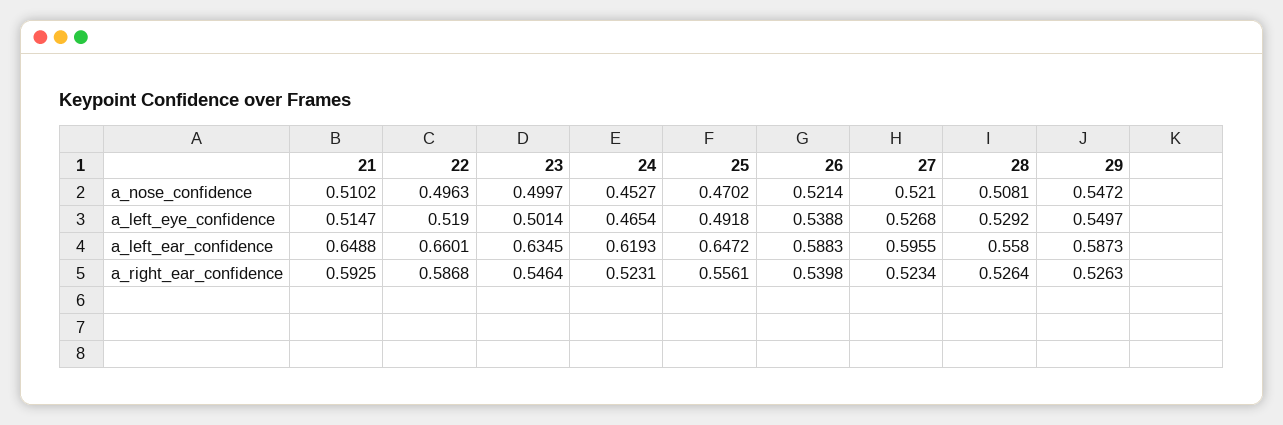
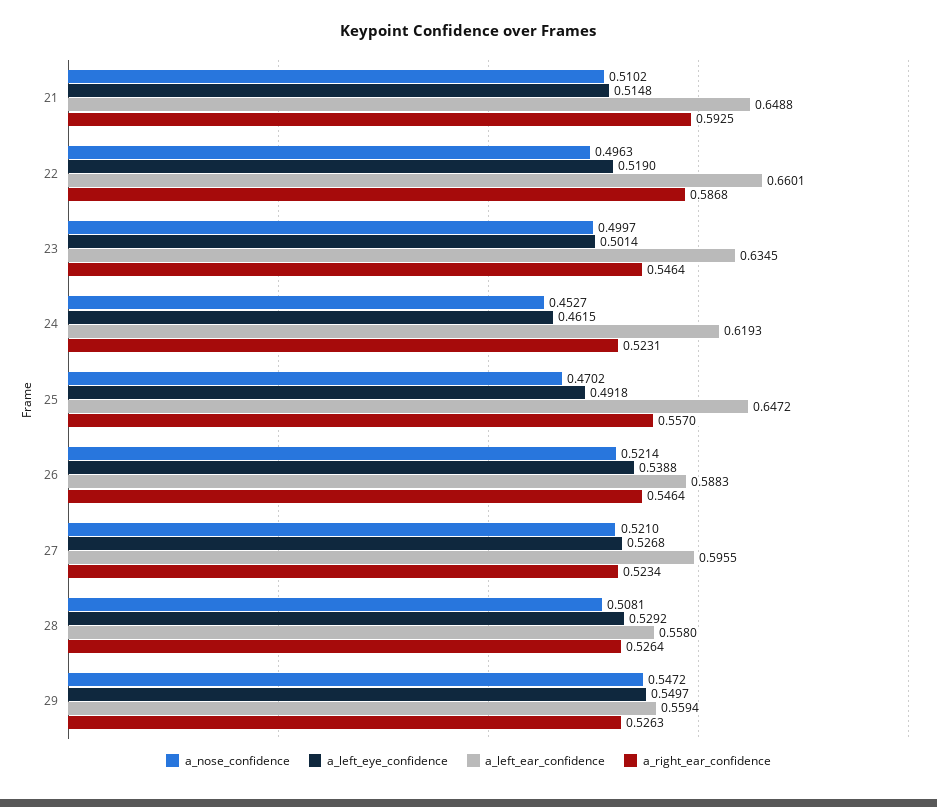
  {
    "a_nose_confidence": {
      "21": 0.5102,
      "22": 0.4963,
      "23": 0.4997,
      "24": 0.4527,
      "25": 0.4702,
      "26": 0.5214,
      "27": 0.521,
      "28": 0.5081,
      "29": 0.5472
    },
    "a_left_eye_confidence": {
-     "21": 0.5147,
+     "21": 0.5148,
      "22": 0.519,
      "23": 0.5014,
-     "24": 0.4654,
+     "24": 0.4615,
      "25": 0.4918,
      "26": 0.5388,
      "27": 0.5268,
      "28": 0.5292,
      "29": 0.5497
    },
    "a_left_ear_confidence": {
      "21": 0.6488,
      "22": 0.6601,
      "23": 0.6345,
      "24": 0.6193,
      "25": 0.6472,
      "26": 0.5883,
      "27": 0.5955,
      "28": 0.558,
-     "29": 0.5873
+     "29": 0.5594
    },
    "a_right_ear_confidence": {
      "21": 0.5925,
      "22": 0.5868,
      "23": 0.5464,
      "24": 0.5231,
-     "25": 0.5561,
+     "25": 0.557,
-     "26": 0.5398,
+     "26": 0.5464,
      "27": 0.5234,
      "28": 0.5264,
      "29": 0.5263
    }
  }

